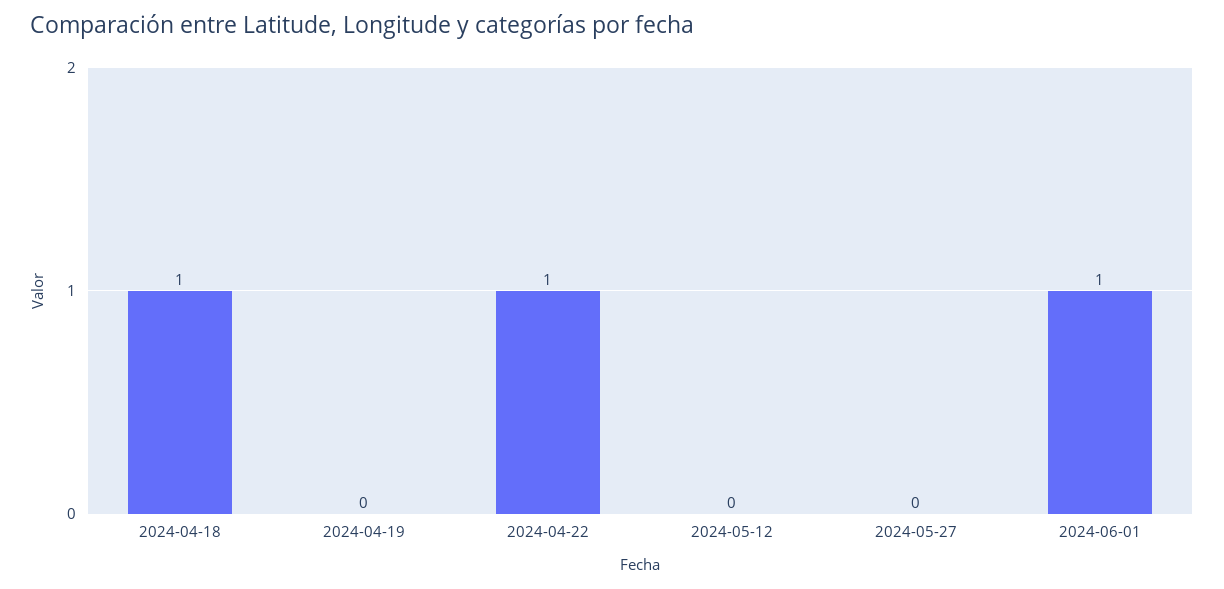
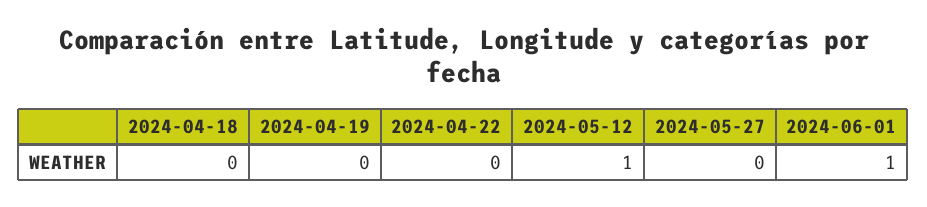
  {
-   "2024-04-18": 1,
+   "2024-04-18": 0,
    "2024-04-19": 0,
-   "2024-04-22": 1,
+   "2024-04-22": 0,
-   "2024-05-12": 0,
+   "2024-05-12": 1,
    "2024-05-27": 0,
    "2024-06-01": 1
  }

